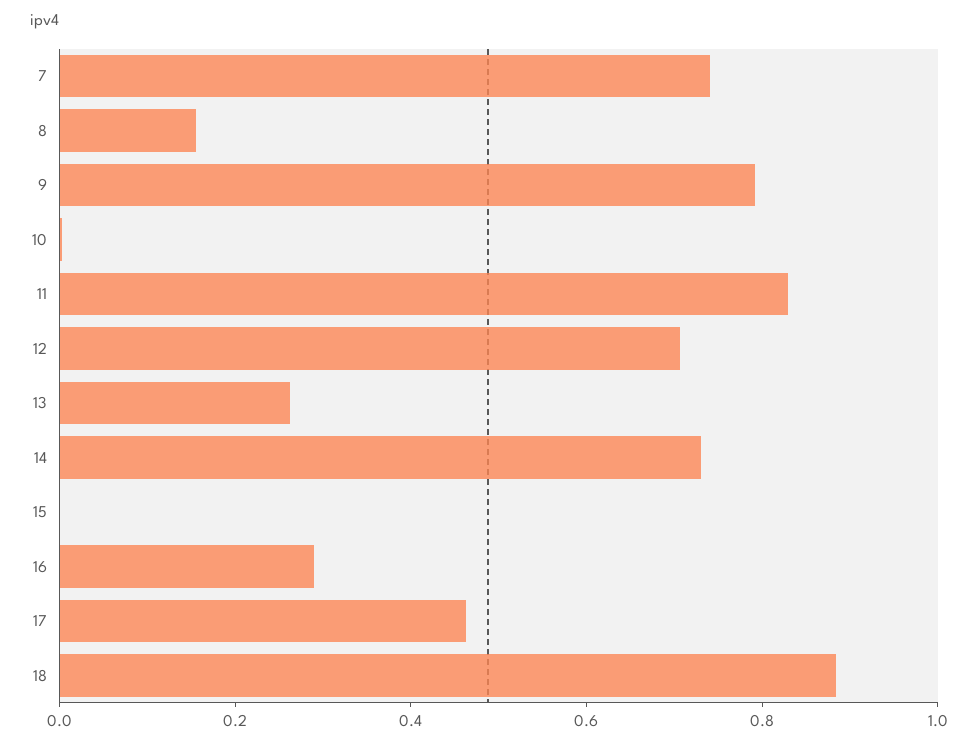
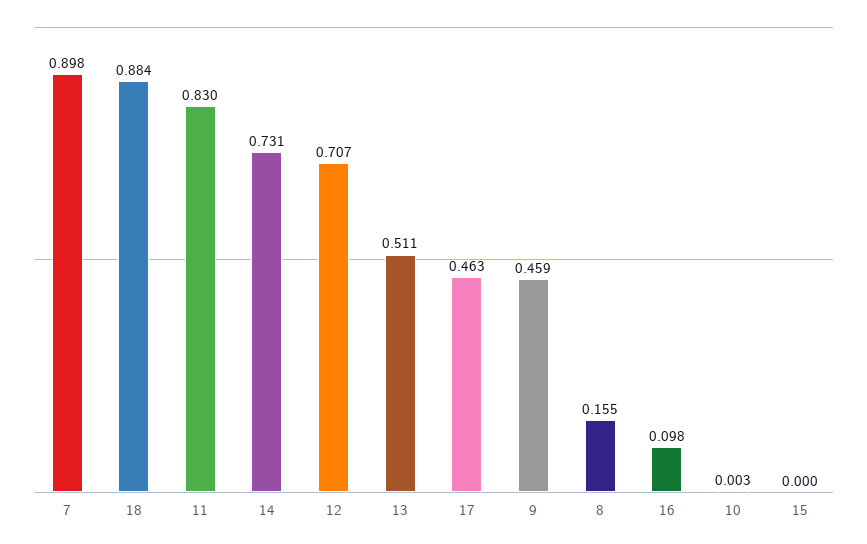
  {
-   "7": 0.75,
+   "7": 0.898,
    "8": 0.155,
-   "9": 0.8,
+   "9": 0.459,
    "10": 0.003,
    "11": 0.83,
    "12": 0.707,
-   "13": 0.25,
+   "13": 0.511,
    "14": 0.731,
    "15": 0,
-   "16": 0.3,
+   "16": 0.098,
    "17": 0.463,
    "18": 0.884
  }

